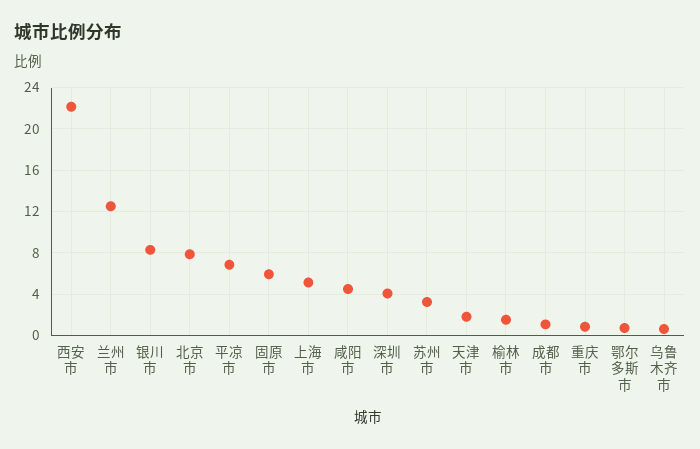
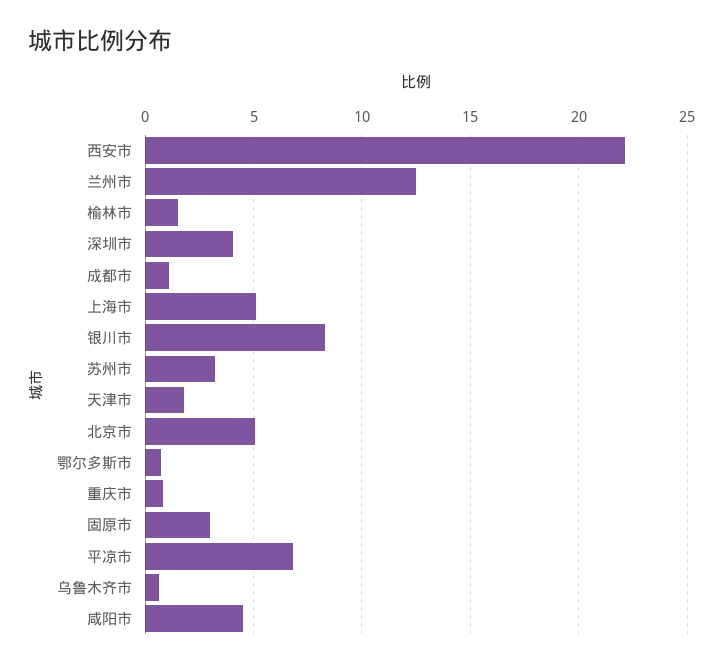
  {
    "西安市": 22,
    "兰州市": 12.5,
    "银川市": 8.5,
-   "北京市": 8,
+   "北京市": 5,
    "平凉市": 7,
-   "固原市": 6,
+   "固原市": 3,
    "上海市": 5,
    "咸阳市": 4.5,
    "深圳市": 4,
    "苏州市": 3,
    "天津市": 2,
    "榆林市": 1.5,
    "成都市": 1,
    "重庆市": 1,
    "鄂尔多斯市": 0.5,
    "乌鲁木齐市": 0.5
  }

